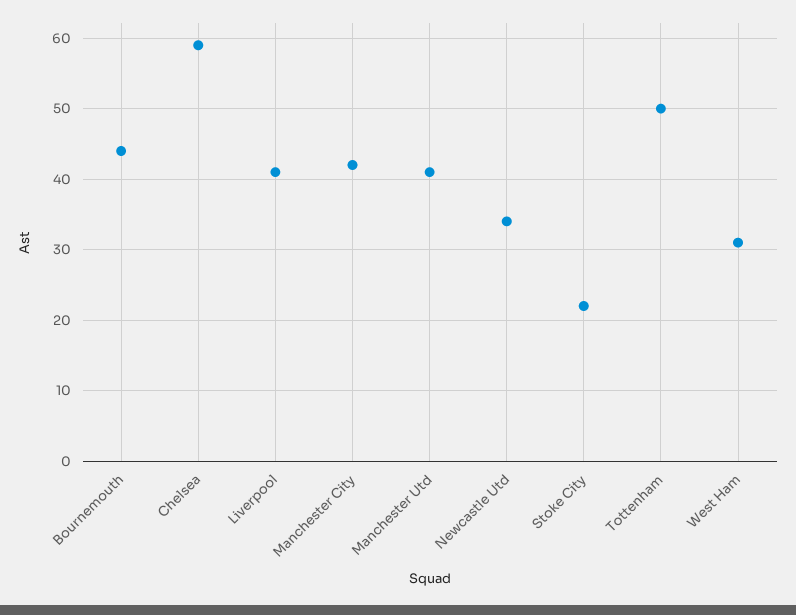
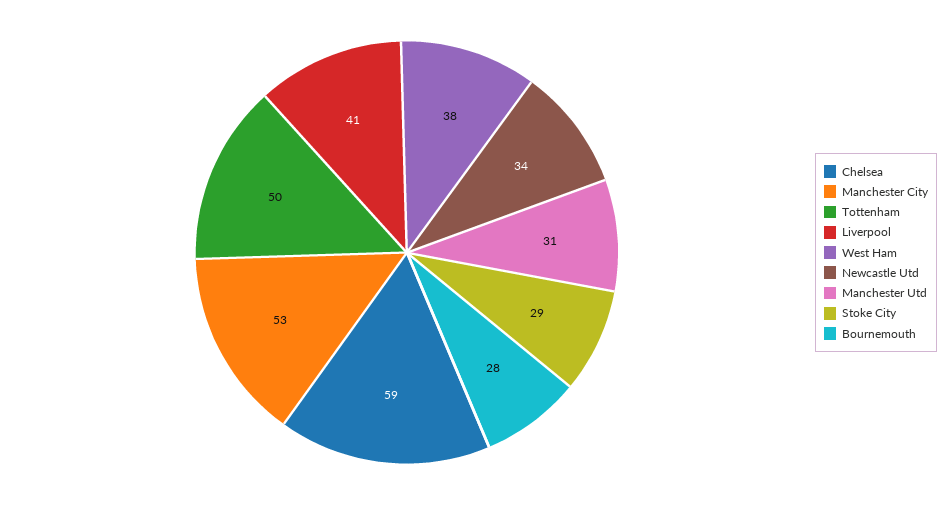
  {
-   "Bournemouth": 44,
+   "Bournemouth": 28,
    "Chelsea": 59,
    "Liverpool": 41,
-   "Manchester City": 42,
+   "Manchester City": 53,
-   "Manchester Utd": 41,
+   "Manchester Utd": 31,
    "Newcastle Utd": 34,
-   "Stoke City": 22,
+   "Stoke City": 29,
    "Tottenham": 50,
-   "West Ham": 31
+   "West Ham": 38
  }

